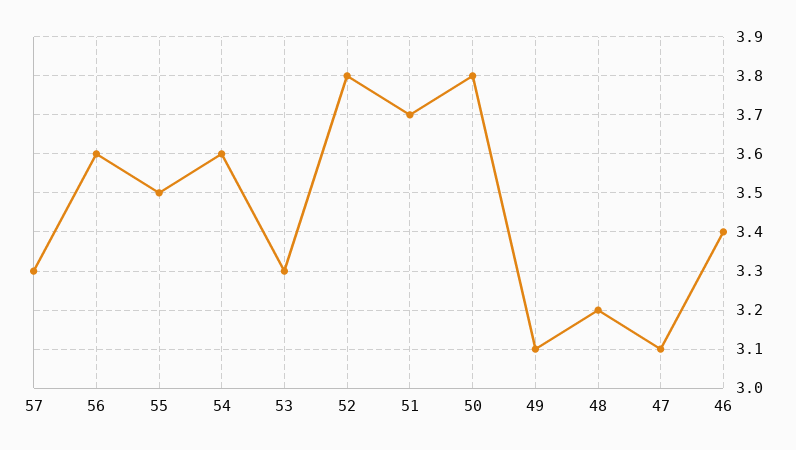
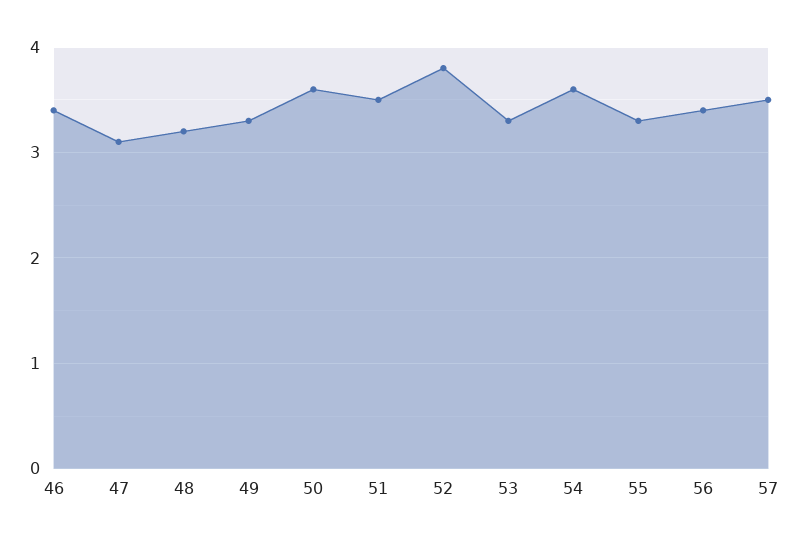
  {
-   "57": 3.3,
+   "57": 3.5,
-   "56": 3.6,
+   "56": 3.4,
-   "55": 3.5,
+   "55": 3.3,
    "54": 3.6,
    "53": 3.3,
    "52": 3.8,
-   "51": 3.7,
+   "51": 3.5,
-   "50": 3.8,
+   "50": 3.6,
-   "49": 3.1,
+   "49": 3.3,
    "48": 3.2,
    "47": 3.1,
    "46": 3.4
  }

